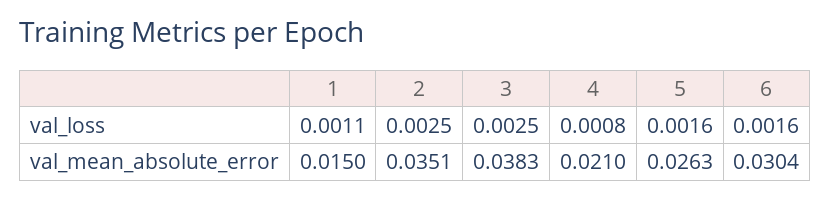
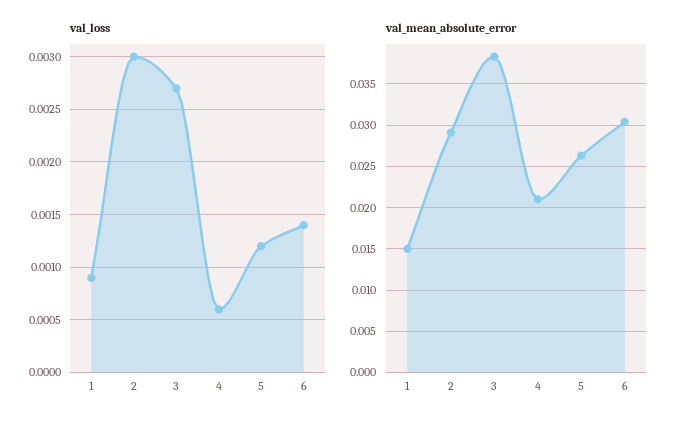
  {
    "val_loss": {
-     "1": 0.0011,
+     "1": 0.0009,
-     "2": 0.0025,
+     "2": 0.003,
-     "3": 0.0025,
+     "3": 0.0027,
-     "4": 0.0008,
+     "4": 0.0006,
-     "5": 0.0016,
+     "5": 0.0012,
-     "6": 0.0016
+     "6": 0.0014
    },
    "val_mean_absolute_error": {
      "1": 0.015,
-     "2": 0.0351,
+     "2": 0.029,
      "3": 0.0383,
      "4": 0.021,
      "5": 0.0263,
      "6": 0.0304
    }
  }

